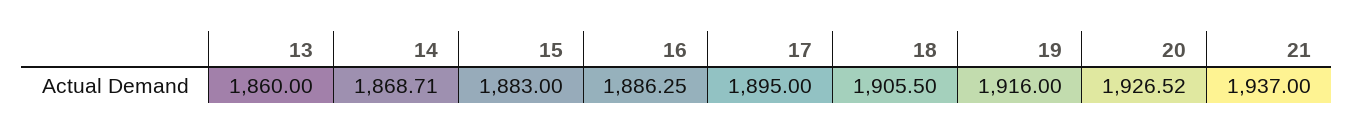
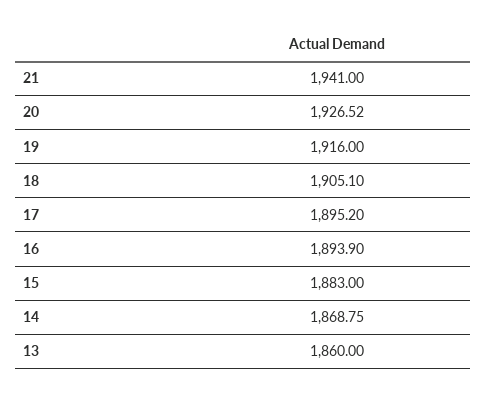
  {
    "13": 1860,
-   "14": 1868.71,
+   "14": 1868.75,
    "15": 1883,
-   "16": 1886.25,
+   "16": 1893.9,
-   "17": 1895,
+   "17": 1895.2,
-   "18": 1905.5,
+   "18": 1905.1,
    "19": 1916,
    "20": 1926.52,
-   "21": 1937
+   "21": 1941
  }

